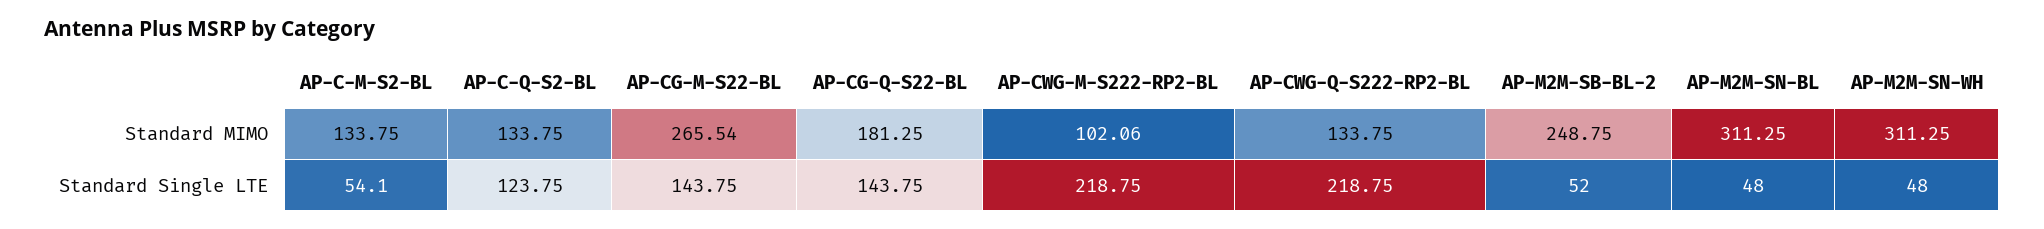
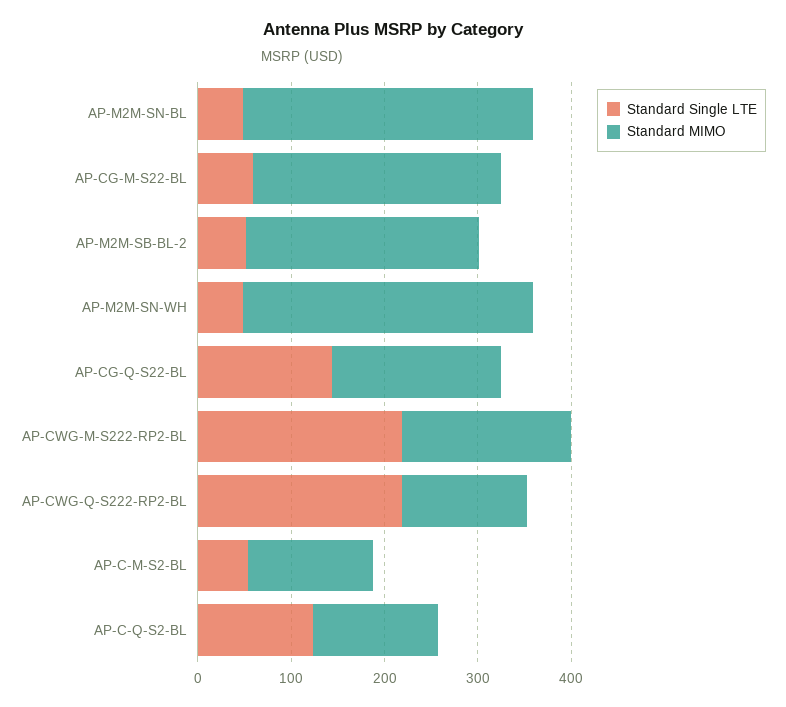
  {
    "Standard MIMO": {
      "AP-C-M-S2-BL": 133.75,
      "AP-C-Q-S2-BL": 133.75,
      "AP-CG-M-S22-BL": 265.54,
      "AP-CG-Q-S22-BL": 181.25,
-     "AP-CWG-M-S222-RP2-BL": 102.06,
+     "AP-CWG-M-S222-RP2-BL": 180,
      "AP-CWG-Q-S222-RP2-BL": 133.75,
      "AP-M2M-SB-BL-2": 248.75,
      "AP-M2M-SN-BL": 311.25,
      "AP-M2M-SN-WH": 311.25
    },
    "Standard Single LTE": {
      "AP-C-M-S2-BL": 54.1,
      "AP-C-Q-S2-BL": 123.75,
-     "AP-CG-M-S22-BL": 143.75,
+     "AP-CG-M-S22-BL": 60,
      "AP-CG-Q-S22-BL": 143.75,
      "AP-CWG-M-S222-RP2-BL": 218.75,
      "AP-CWG-Q-S222-RP2-BL": 218.75,
      "AP-M2M-SB-BL-2": 52,
      "AP-M2M-SN-BL": 48,
      "AP-M2M-SN-WH": 48
    }
  }

